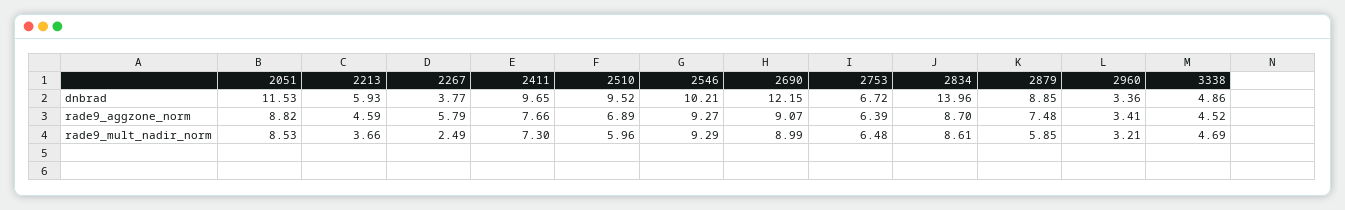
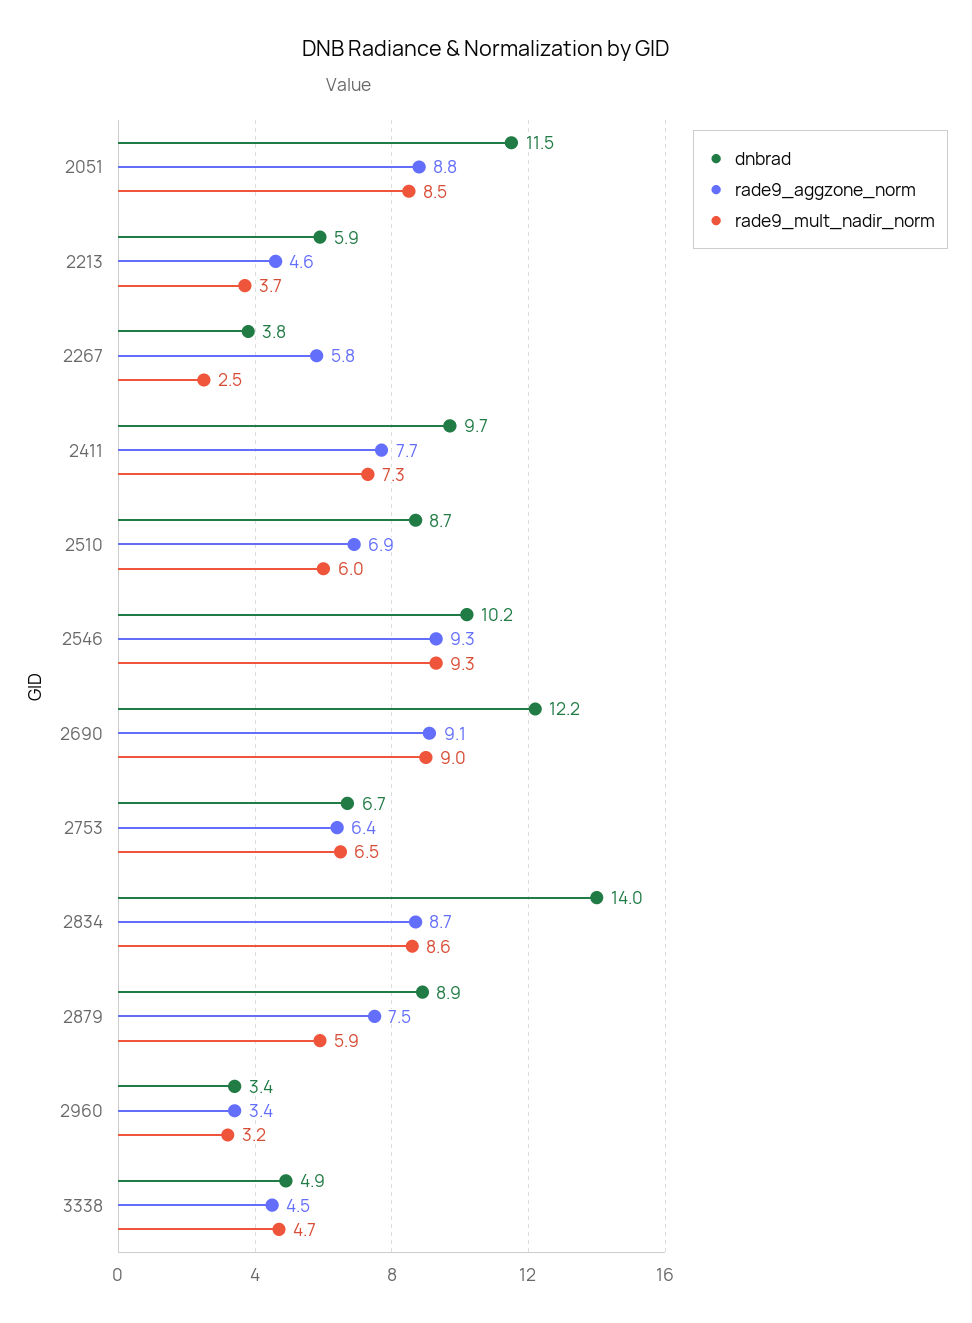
  {
    "dnbrad": {
      "2051": 11.53,
      "2213": 5.93,
      "2267": 3.77,
      "2411": 9.65,
-     "2510": 9.52,
+     "2510": 8.7,
      "2546": 10.21,
      "2690": 12.15,
      "2753": 6.72,
      "2834": 13.96,
      "2879": 8.85,
      "2960": 3.36,
      "3338": 4.86
    },
    "rade9_aggzone_norm": {
      "2051": 8.82,
      "2213": 4.59,
      "2267": 5.79,
      "2411": 7.66,
      "2510": 6.89,
      "2546": 9.27,
      "2690": 9.07,
      "2753": 6.39,
      "2834": 8.7,
      "2879": 7.48,
      "2960": 3.41,
      "3338": 4.52
    },
    "rade9_mult_nadir_norm": {
      "2051": 8.53,
      "2213": 3.66,
      "2267": 2.49,
      "2411": 7.3,
      "2510": 5.96,
      "2546": 9.29,
      "2690": 8.99,
      "2753": 6.48,
      "2834": 8.61,
      "2879": 5.85,
      "2960": 3.21,
      "3338": 4.69
    }
  }

